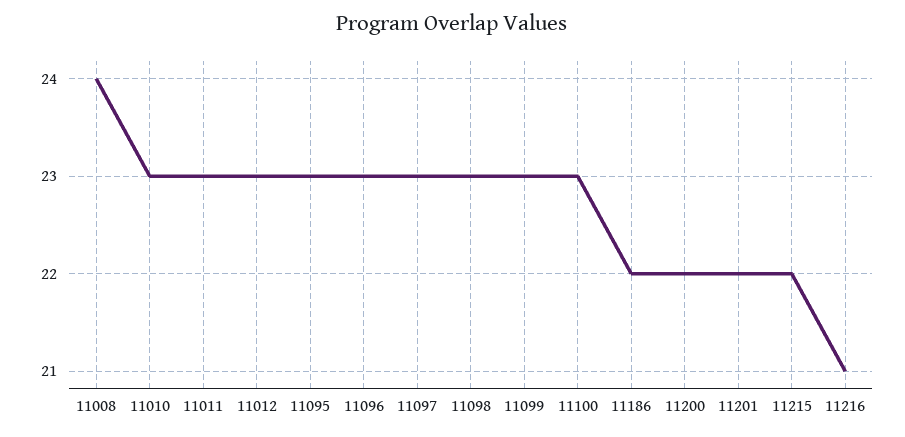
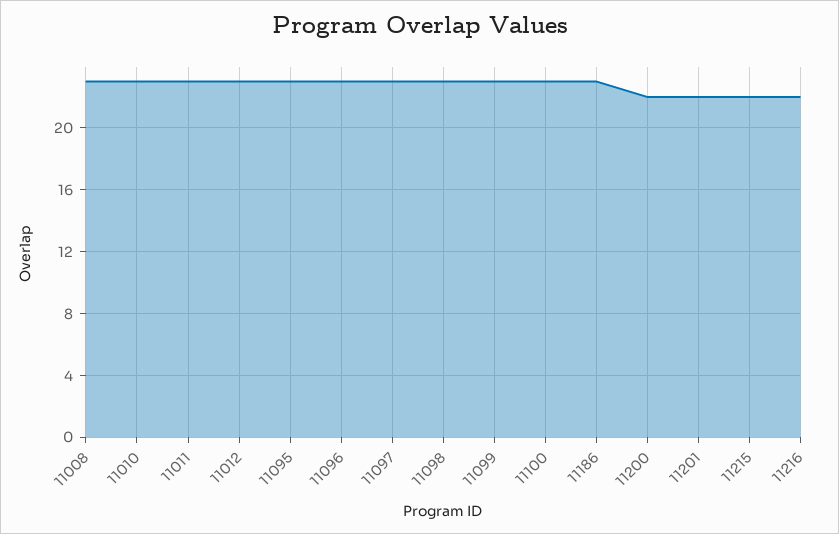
  {
-   "11008": 24,
+   "11008": 23,
    "11010": 23,
    "11011": 23,
    "11012": 23,
    "11095": 23,
    "11096": 23,
    "11097": 23,
    "11098": 23,
    "11099": 23,
    "11100": 23,
-   "11186": 22,
+   "11186": 23,
    "11200": 22,
    "11201": 22,
    "11215": 22,
-   "11216": 21
+   "11216": 22
  }

